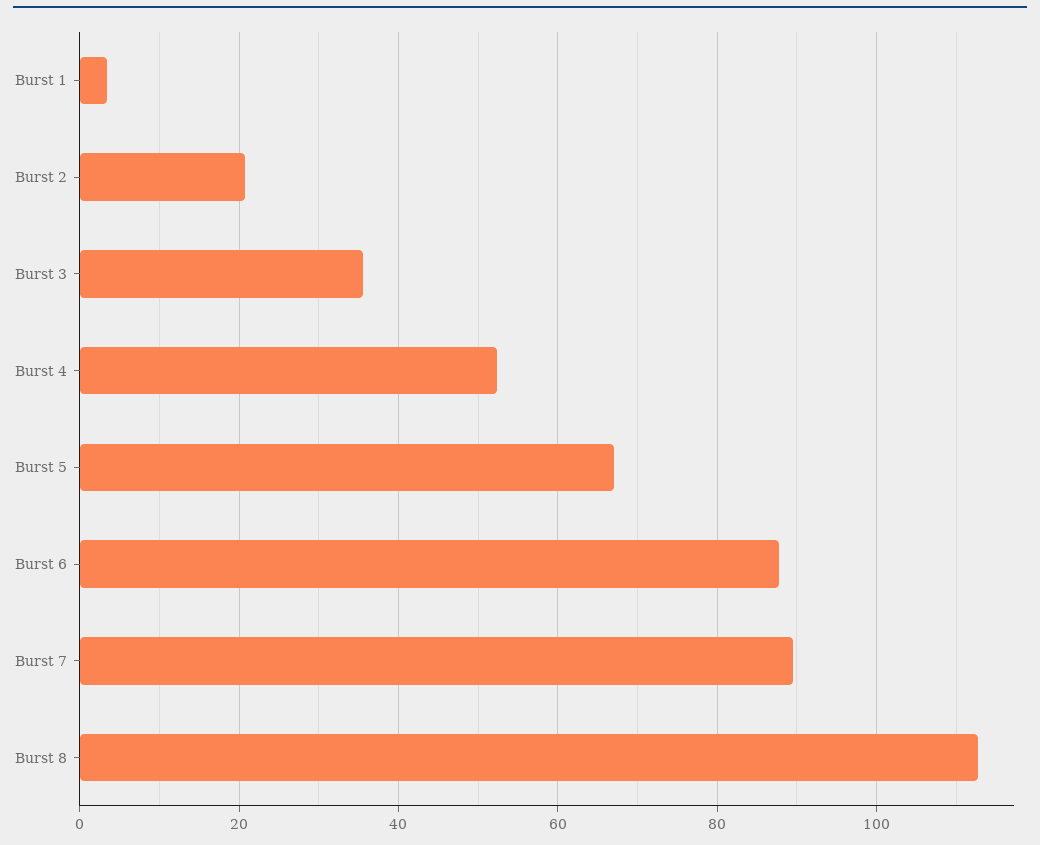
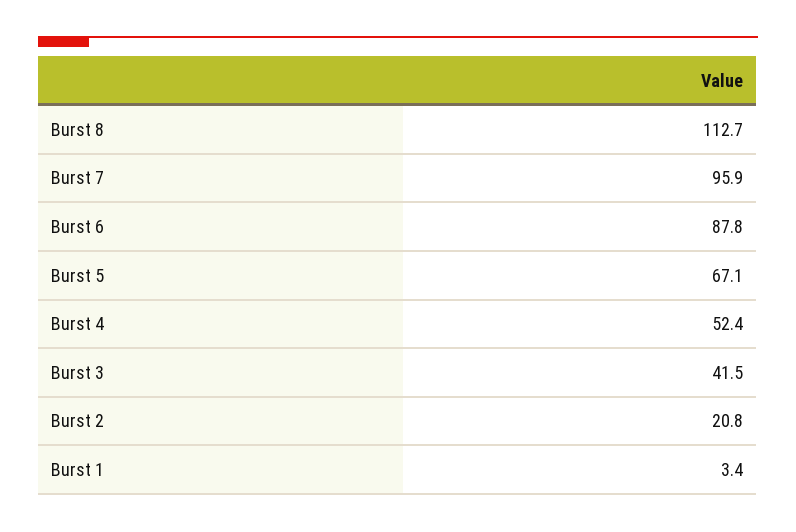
  {
    "Burst 1": 3.4,
    "Burst 2": 20.8,
-   "Burst 3": 36,
+   "Burst 3": 41.5,
    "Burst 4": 52.4,
    "Burst 5": 67.1,
    "Burst 6": 87.8,
-   "Burst 7": 90,
+   "Burst 7": 95.9,
    "Burst 8": 112.7
  }

